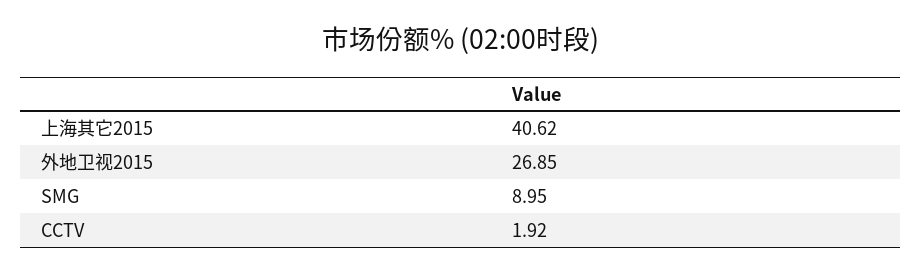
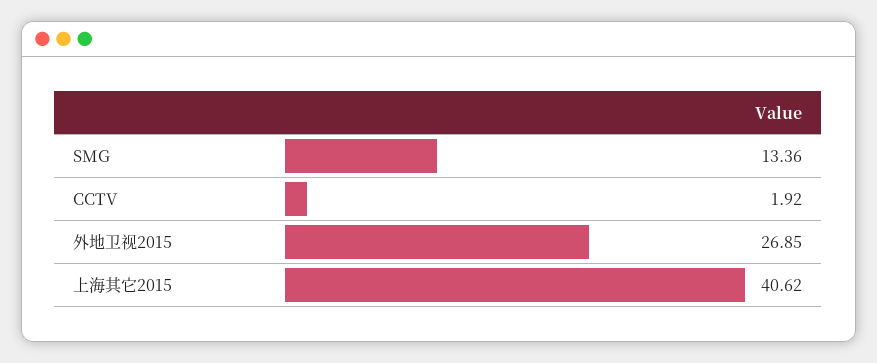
  {
    "上海其它2015": 40.62,
    "外地卫视2015": 26.85,
-   "SMG": 8.95,
+   "SMG": 13.36,
    "CCTV": 1.92
  }

